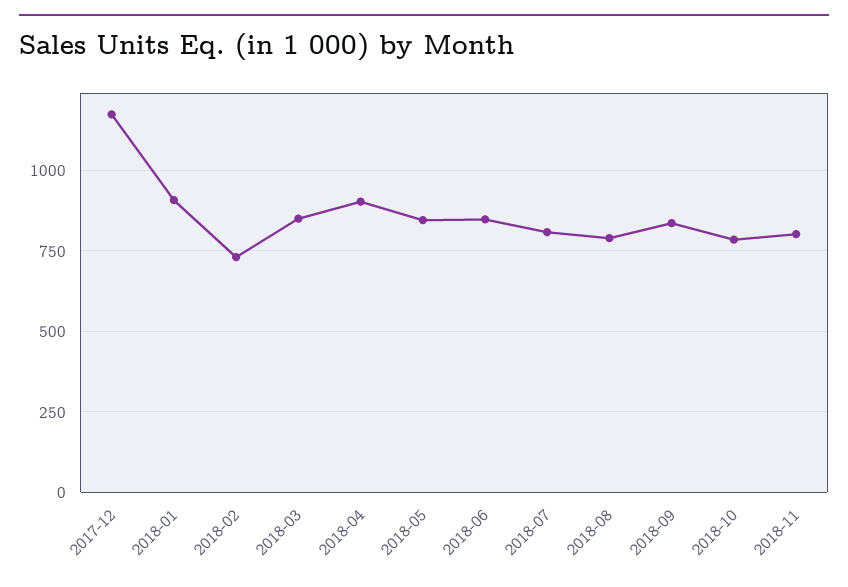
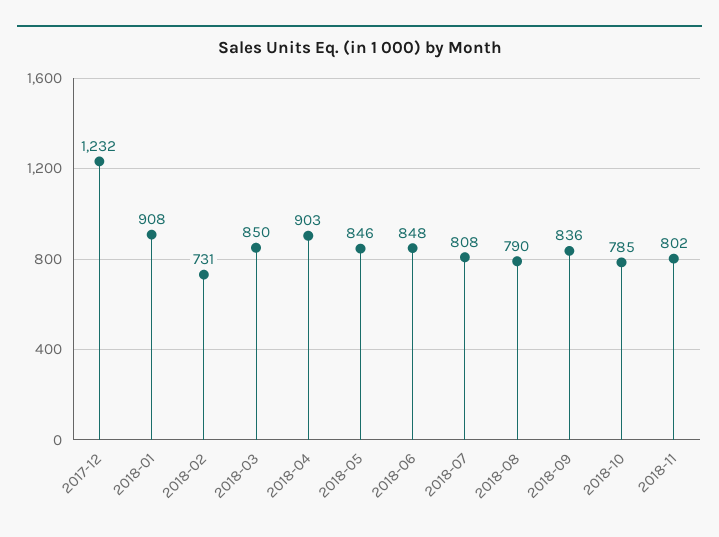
  {
-   "2017-12": 1175,
+   "2017-12": 1232,
    "2018-01": 908,
    "2018-02": 731,
    "2018-03": 850,
    "2018-04": 903,
    "2018-05": 846,
    "2018-06": 848,
    "2018-07": 808,
    "2018-08": 790,
    "2018-09": 836,
    "2018-10": 785,
    "2018-11": 802
  }

